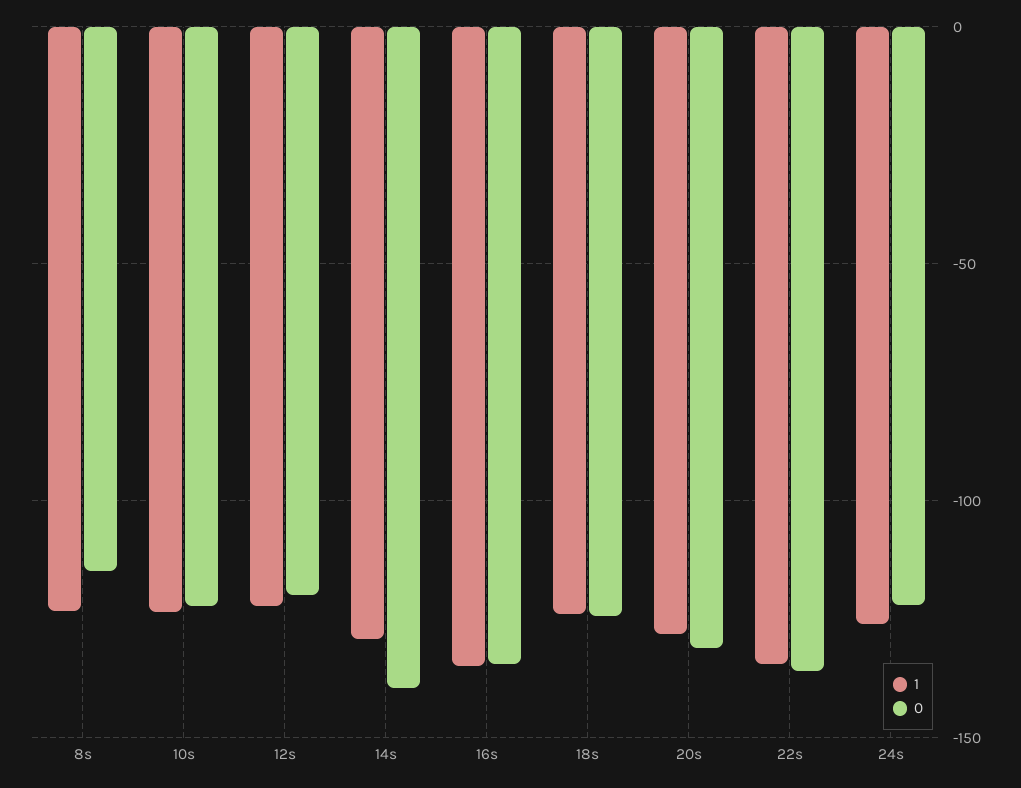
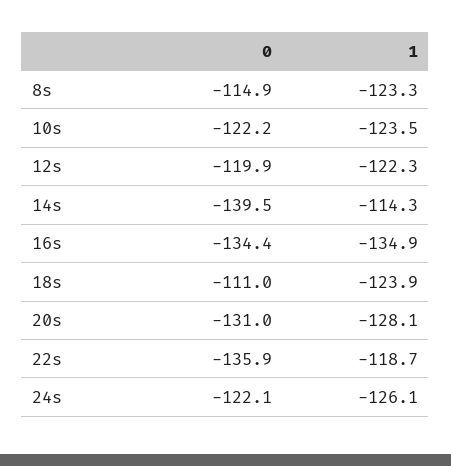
  {
    "1": {
      "8s": -123.3,
      "10s": -123.5,
      "12s": -122.3,
-     "14s": -130,
+     "14s": -114.3,
      "16s": -134.9,
      "18s": -123.9,
      "20s": -128.1,
-     "22s": -135,
+     "22s": -118.7,
      "24s": -126.1
    },
    "0": {
      "8s": -114.9,
      "10s": -122.2,
      "12s": -119.9,
      "14s": -139.5,
      "16s": -134.4,
-     "18s": -125,
+     "18s": -111,
      "20s": -131,
      "22s": -135.9,
      "24s": -122.1
    }
  }

